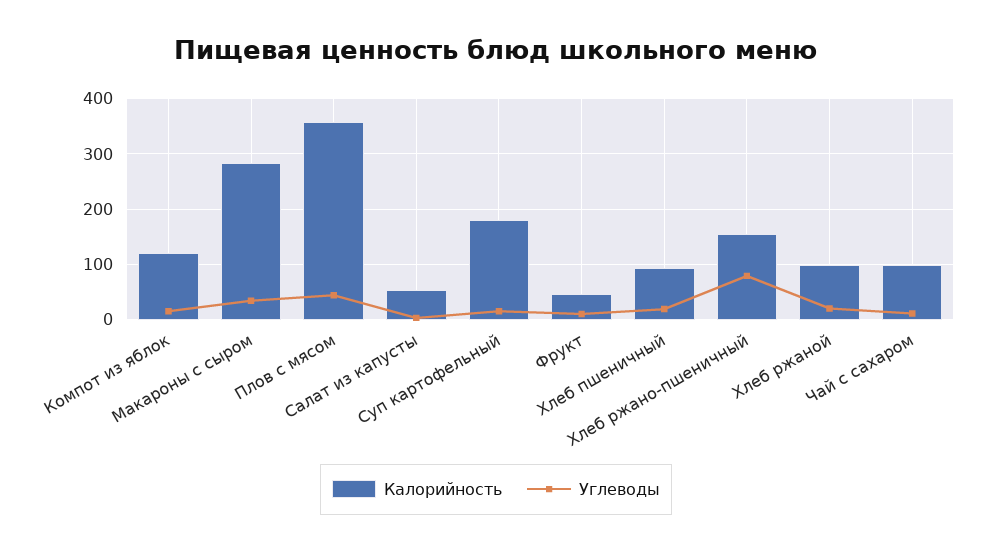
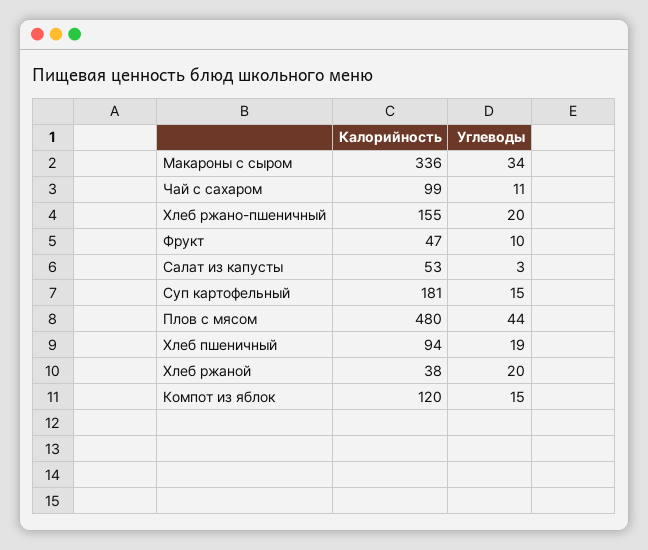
  {
    "Калорийность": {
      "Компот из яблок": 120,
-     "Макароны с сыром": 280,
+     "Макароны с сыром": 336,
-     "Плов с мясом": 360,
+     "Плов с мясом": 480,
      "Салат из капусты": 53,
      "Суп картофельный": 181,
      "Фрукт": 47,
      "Хлеб пшеничный": 94,
      "Хлеб ржано-пшеничный": 155,
-     "Хлеб ржаной": 100,
+     "Хлеб ржаной": 38,
      "Чай с сахаром": 99
    },
    "Углеводы": {
      "Компот из яблок": 15,
      "Макароны с сыром": 34,
      "Плов с мясом": 44,
      "Салат из капусты": 3,
      "Суп картофельный": 15,
      "Фрукт": 10,
      "Хлеб пшеничный": 19,
-     "Хлеб ржано-пшеничный": 80,
+     "Хлеб ржано-пшеничный": 20,
      "Хлеб ржаной": 20,
      "Чай с сахаром": 11
    }
  }

